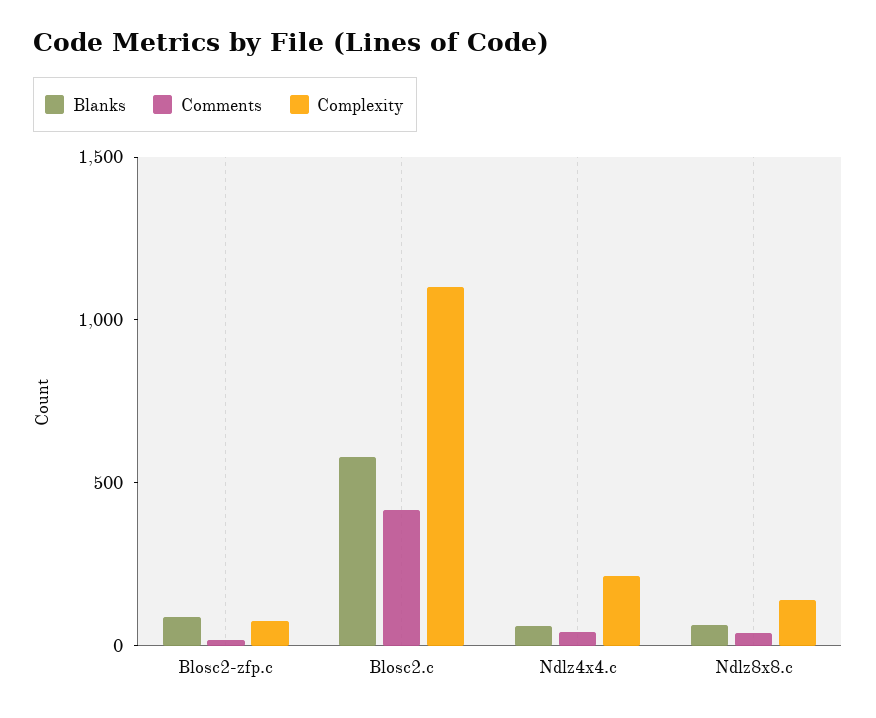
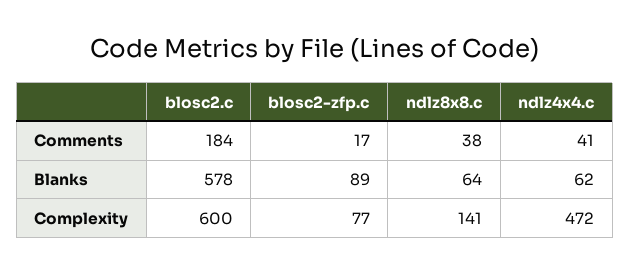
  {
    "Blanks": {
      "Blosc2-zfp.c": 89,
      "Blosc2.c": 578,
      "Ndlz4x4.c": 62,
      "Ndlz8x8.c": 64
    },
    "Comments": {
      "Blosc2-zfp.c": 17,
-     "Blosc2.c": 400,
+     "Blosc2.c": 184,
      "Ndlz4x4.c": 41,
      "Ndlz8x8.c": 38
    },
    "Complexity": {
      "Blosc2-zfp.c": 77,
-     "Blosc2.c": 1100,
+     "Blosc2.c": 600,
-     "Ndlz4x4.c": 200,
+     "Ndlz4x4.c": 472,
      "Ndlz8x8.c": 141
    }
  }

